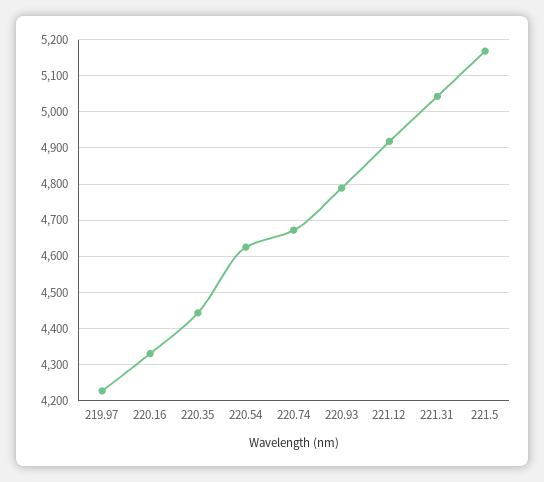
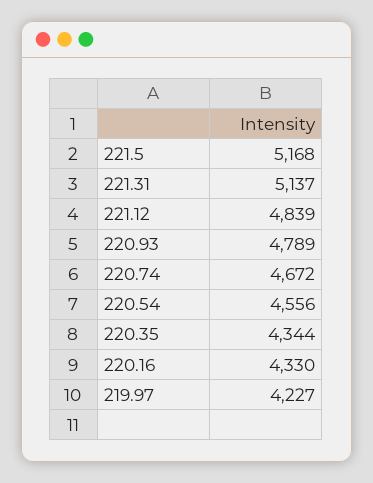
  {
    "219.97": 4227,
    "220.16": 4330,
-   "220.35": 4440,
+   "220.35": 4344,
-   "220.54": 4620,
+   "220.54": 4556,
    "220.74": 4672,
    "220.93": 4789,
-   "221.12": 4920,
+   "221.12": 4839,
-   "221.31": 5040,
+   "221.31": 5137,
    "221.5": 5168
  }

